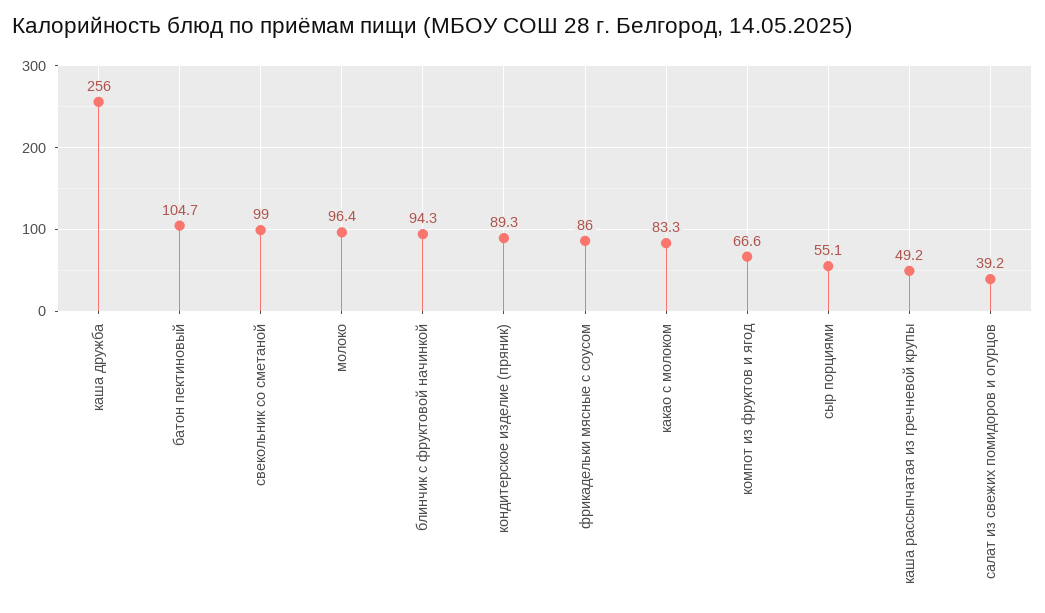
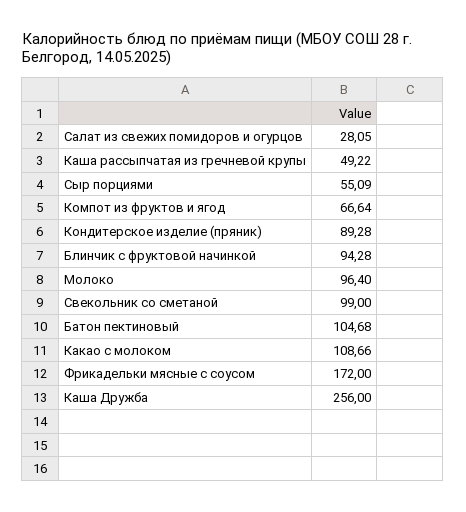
  {
    "каша дружба": 256,
    "батон пектиновый": 104.68,
    "свекольник со сметаной": 99,
    "молоко": 96.4,
    "блинчик с фруктовой начинкой": 94.28,
    "кондитерское изделие (пряник)": 89.28,
-   "фрикадельки мясные с соусом": 86,
+   "фрикадельки мясные с соусом": 172,
-   "какао с молоком": 83.3,
+   "какао с молоком": 108.66,
    "компот из фруктов и ягод": 66.64,
    "сыр порциями": 55.09,
    "каша рассыпчатая из гречневой крупы": 49.22,
-   "салат из свежих помидоров и огурцов": 39.2
+   "салат из свежих помидоров и огурцов": 28.05
  }

